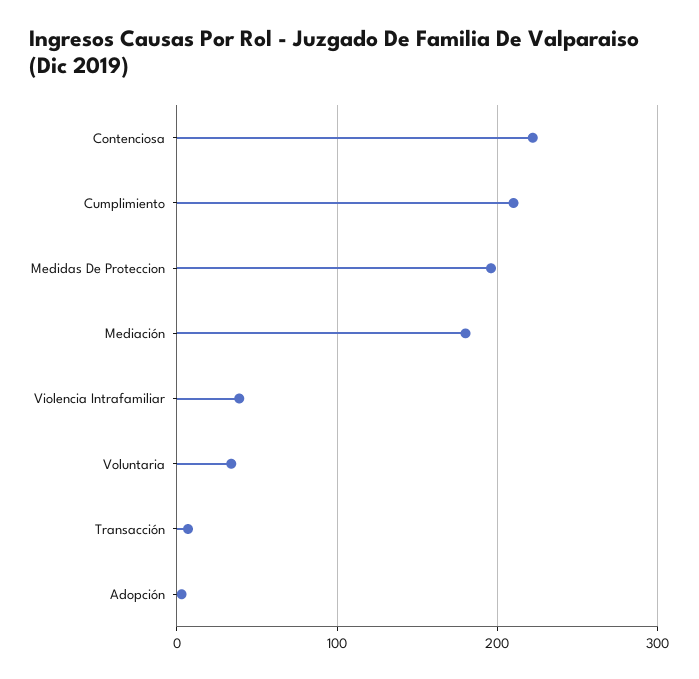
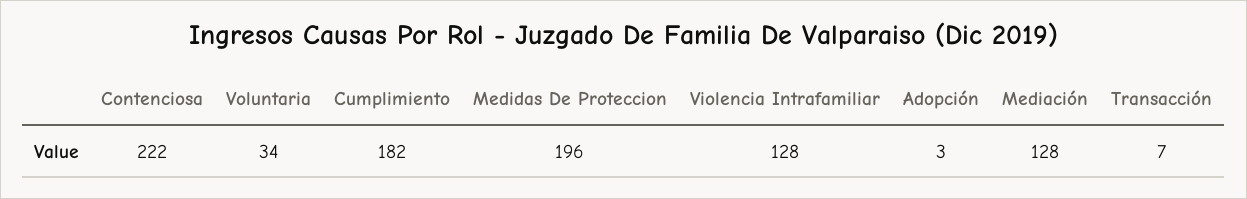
  {
    "Contenciosa": 222,
-   "Cumplimiento": 210,
+   "Cumplimiento": 182,
    "Medidas De Proteccion": 196,
-   "Mediación": 180,
+   "Mediación": 128,
-   "Violencia Intrafamiliar": 40,
+   "Violencia Intrafamiliar": 128,
    "Voluntaria": 34,
    "Transacción": 7,
    "Adopción": 3
  }

